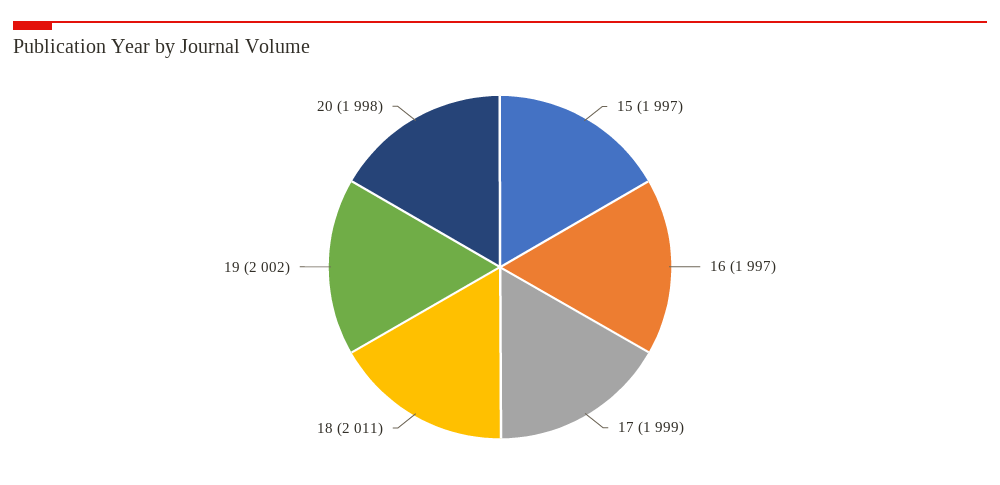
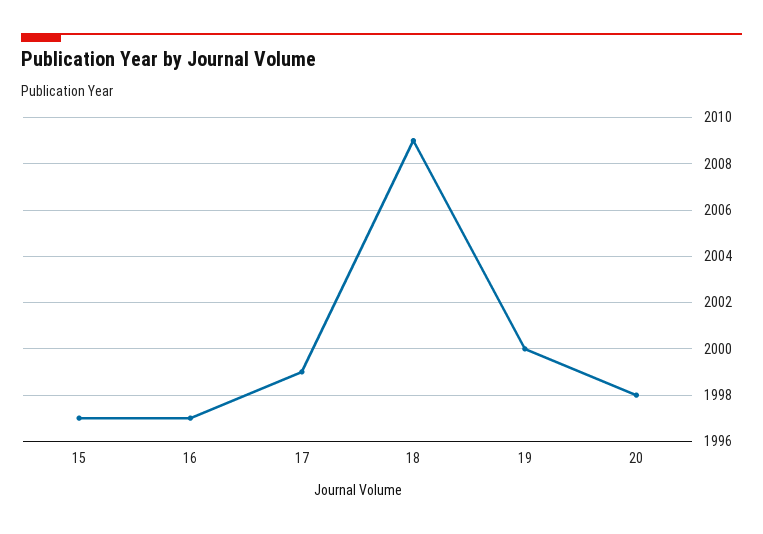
  {
    "15": 1997,
    "16": 1997,
    "17": 1999,
-   "18": 2011,
+   "18": 2009,
-   "19": 2002,
+   "19": 2000,
    "20": 1998
  }

